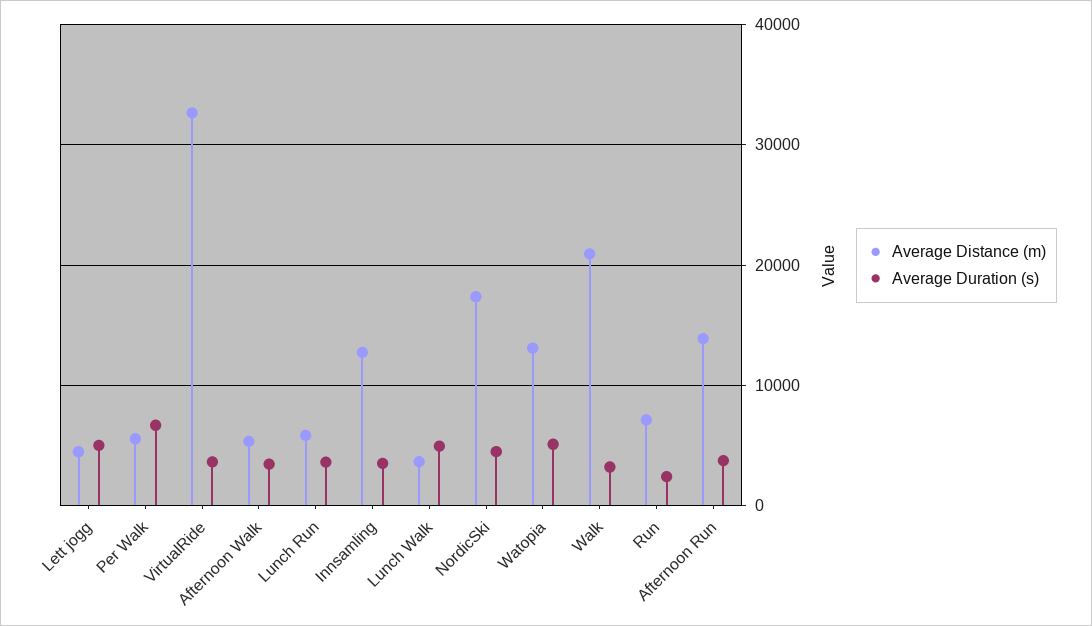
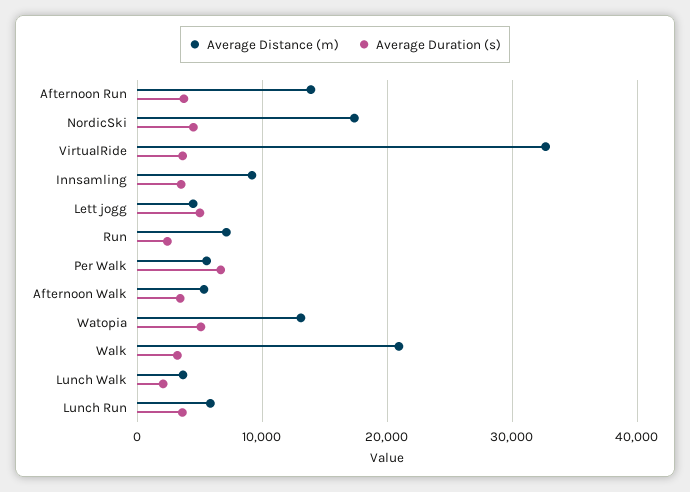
  {
    "Average Distance (m)": {
      "Lett jogg": 4000,
      "Per Walk": 6000,
      "VirtualRide": 33000,
      "Afternoon Walk": 5000,
      "Lunch Run": 6000,
-     "Innsamling": 13000,
+     "Innsamling": 9000,
      "Lunch Walk": 4000,
      "NordicSki": 17000,
      "Watopia": 13000,
      "Walk": 21000,
      "Run": 7000,
      "Afternoon Run": 14000
    },
    "Average Duration (s)": {
      "Lett jogg": 5000,
      "Per Walk": 7000,
      "VirtualRide": 4000,
      "Afternoon Walk": 3000,
      "Lunch Run": 4000,
      "Innsamling": 4000,
-     "Lunch Walk": 5000,
+     "Lunch Walk": 2000,
      "NordicSki": 4000,
      "Watopia": 5000,
      "Walk": 3000,
      "Run": 2000,
      "Afternoon Run": 4000
    }
  }

